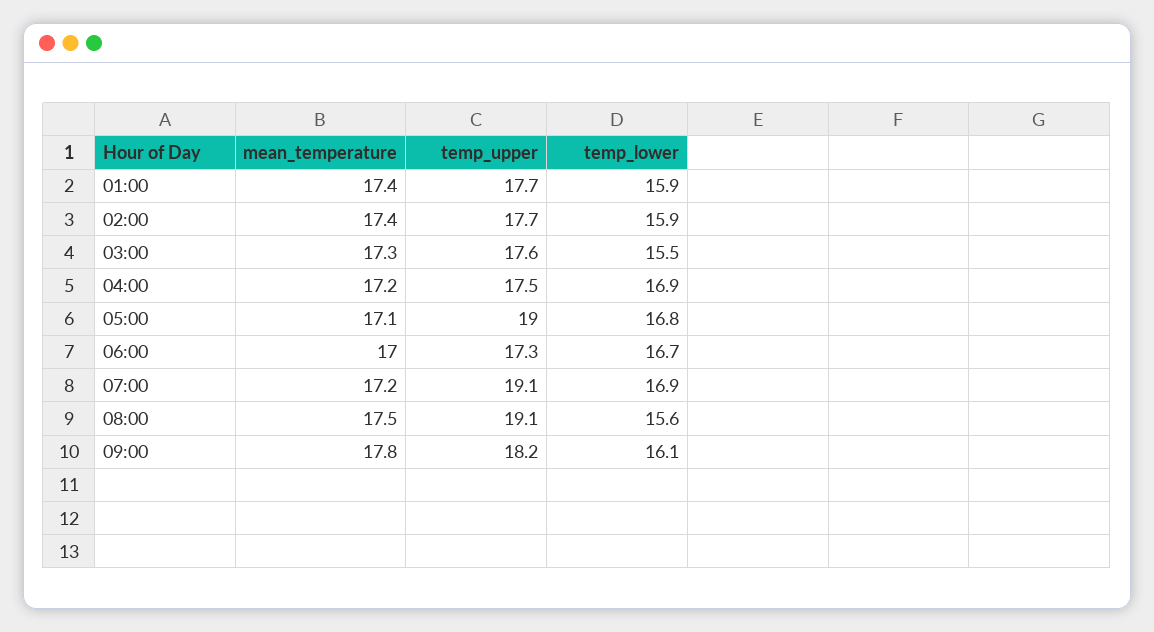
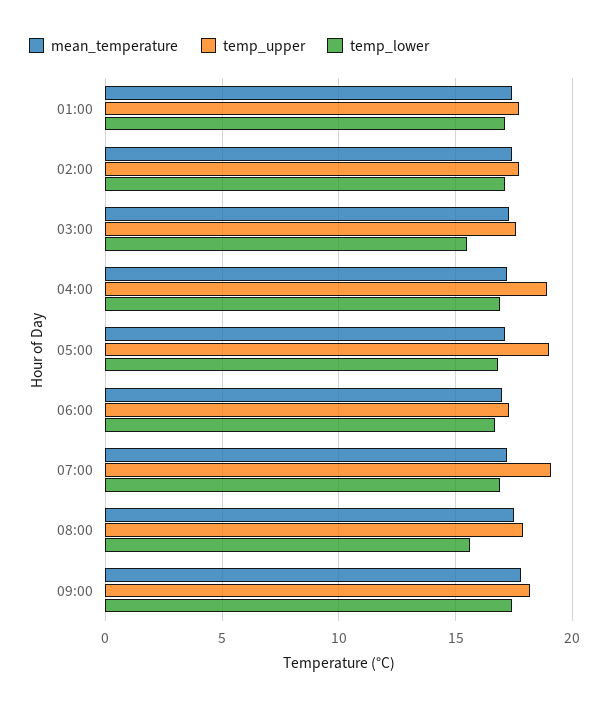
  {
    "mean_temperature": {
      "01:00": 17.4,
      "02:00": 17.4,
      "03:00": 17.3,
      "04:00": 17.2,
      "05:00": 17.1,
      "06:00": 17,
      "07:00": 17.2,
      "08:00": 17.5,
      "09:00": 17.8
    },
    "temp_upper": {
      "01:00": 17.7,
      "02:00": 17.7,
      "03:00": 17.6,
-     "04:00": 17.5,
+     "04:00": 19,
      "05:00": 19,
      "06:00": 17.3,
      "07:00": 19.1,
-     "08:00": 19.1,
+     "08:00": 18,
      "09:00": 18.2
    },
    "temp_lower": {
-     "01:00": 15.9,
+     "01:00": 17,
-     "02:00": 15.9,
+     "02:00": 17,
      "03:00": 15.5,
      "04:00": 16.9,
      "05:00": 16.8,
      "06:00": 16.7,
      "07:00": 16.9,
      "08:00": 15.6,
-     "09:00": 16.1
+     "09:00": 17.5
    }
  }

